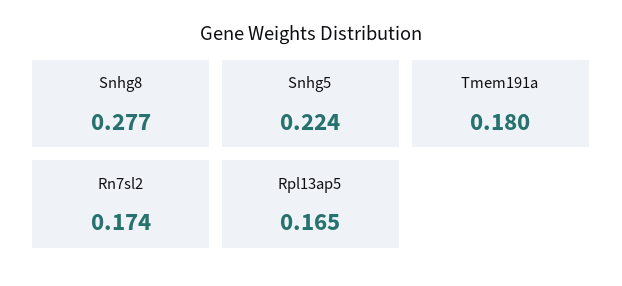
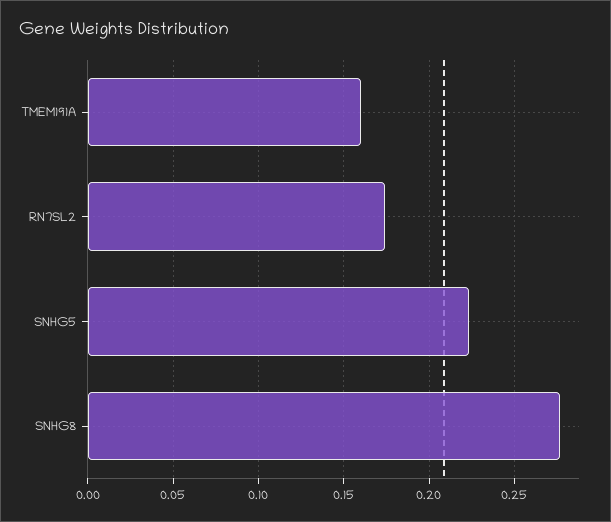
  {
    "Snhg8": 0.277,
    "Snhg5": 0.224,
-   "Tmem191a": 0.18,
+   "Tmem191a": 0.16,
-   "Rn7sl2": 0.174,
+   "Rn7sl2": 0.174
-   "Rpl13ap5": 0.165
  }

